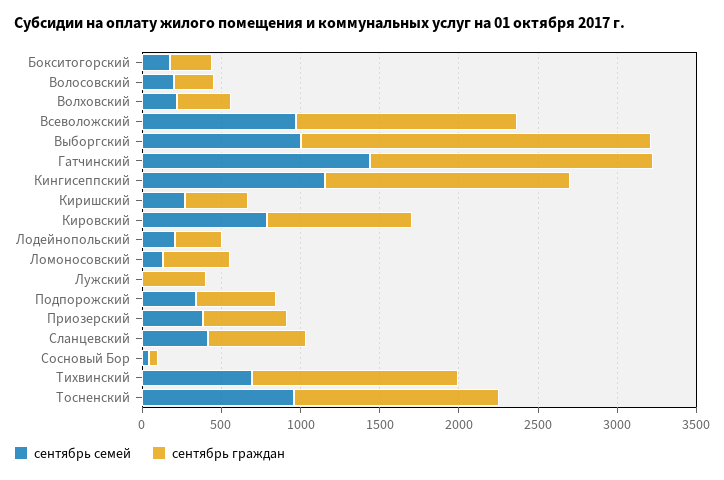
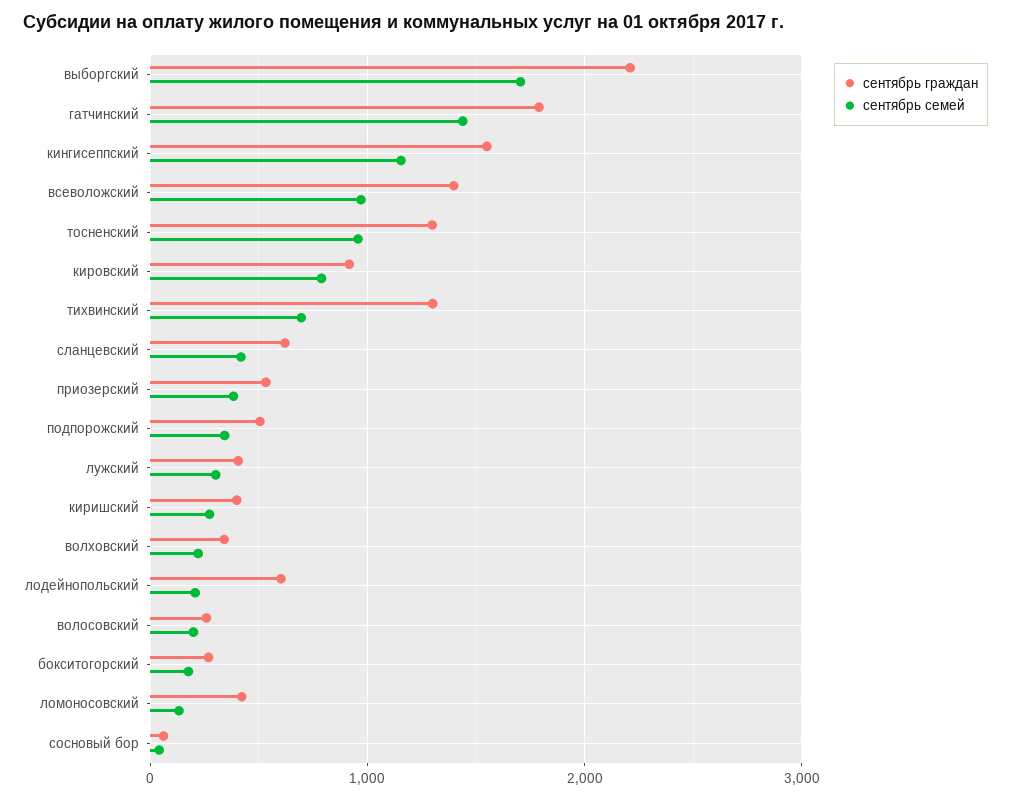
  {
    "сентябрь семей": {
      "Бокситогорский": 200,
      "Волосовский": 200,
      "Волховский": 200,
      "Всеволожский": 1000,
-     "Выборгский": 1000,
+     "Выборгский": 1700,
      "Гатчинский": 1400,
      "Кингисеппский": 1200,
      "Киришский": 300,
      "Кировский": 800,
      "Лодейнопольский": 200,
      "Ломоносовский": 100,
-     "Лужский": 0,
+     "Лужский": 300,
      "Подпорожский": 300,
      "Приозерский": 400,
      "Сланцевский": 400,
      "Сосновый Бор": 0,
      "Тихвинский": 700,
      "Тосненский": 1000
    },
    "сентябрь граждан": {
      "Бокситогорский": 300,
      "Волосовский": 300,
      "Волховский": 300,
      "Всеволожский": 1400,
      "Выборгский": 2200,
      "Гатчинский": 1800,
      "Кингисеппский": 1600,
      "Киришский": 400,
      "Кировский": 900,
-     "Лодейнопольский": 300,
+     "Лодейнопольский": 600,
      "Ломоносовский": 400,
      "Лужский": 400,
      "Подпорожский": 500,
      "Приозерский": 500,
      "Сланцевский": 600,
      "Сосновый Бор": 100,
      "Тихвинский": 1300,
      "Тосненский": 1300
    }
  }

